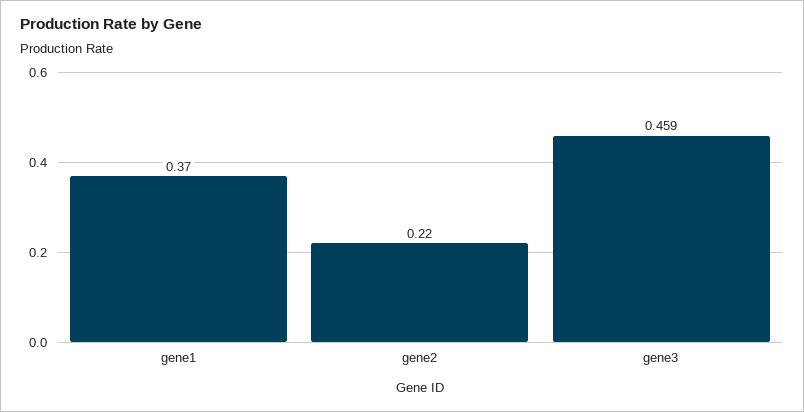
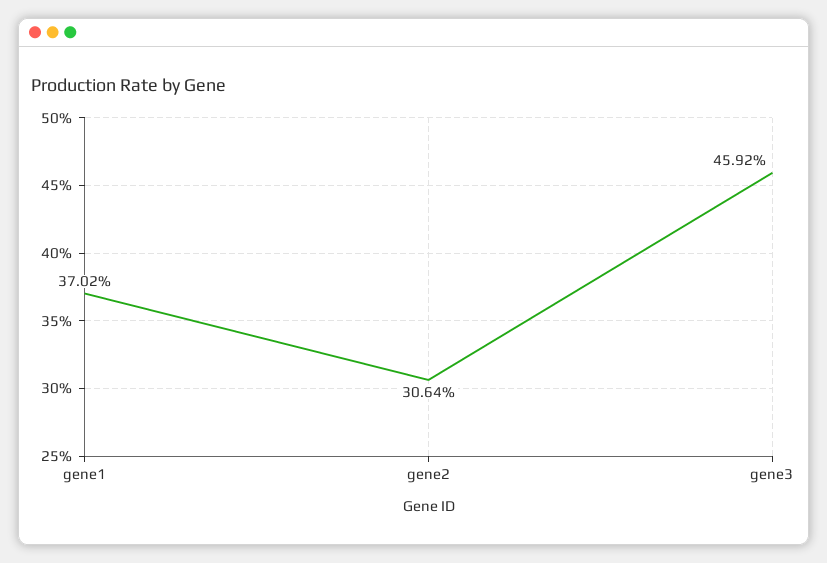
  {
    "gene1": 0.3702,
-   "gene2": 0.22,
+   "gene2": 0.3064,
    "gene3": 0.4592
  }

